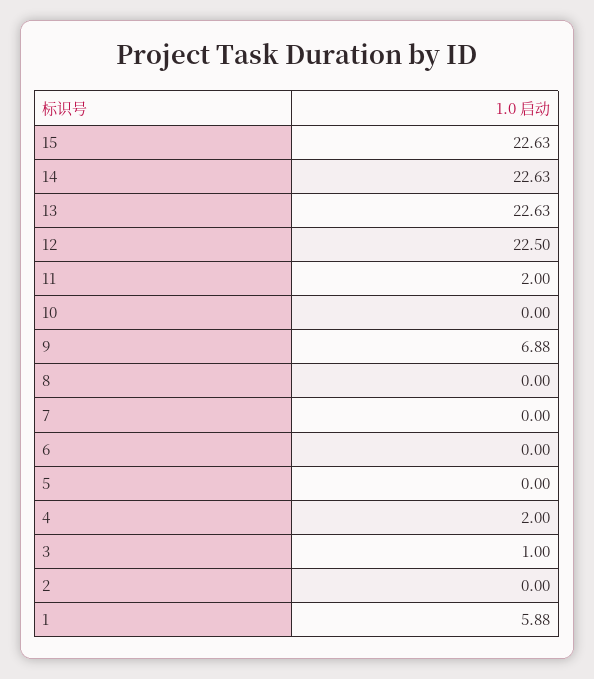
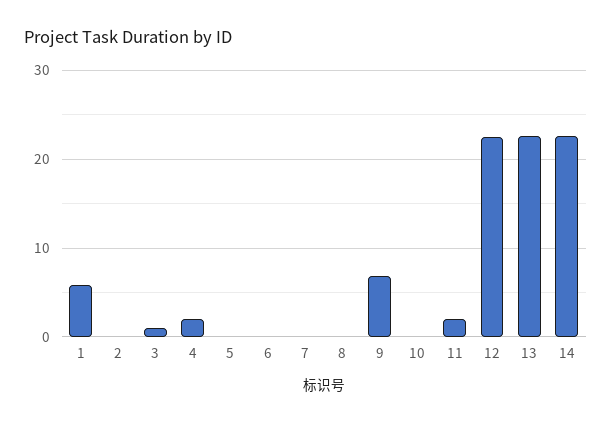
  {
-   "15": 22.63,
    "14": 22.63,
    "13": 22.63,
    "12": 22.5,
    "11": 2,
    "10": 0,
    "9": 6.88,
    "8": 0,
    "7": 0,
    "6": 0,
    "5": 0,
    "4": 2,
    "3": 1,
    "2": 0,
    "1": 5.88
  }

